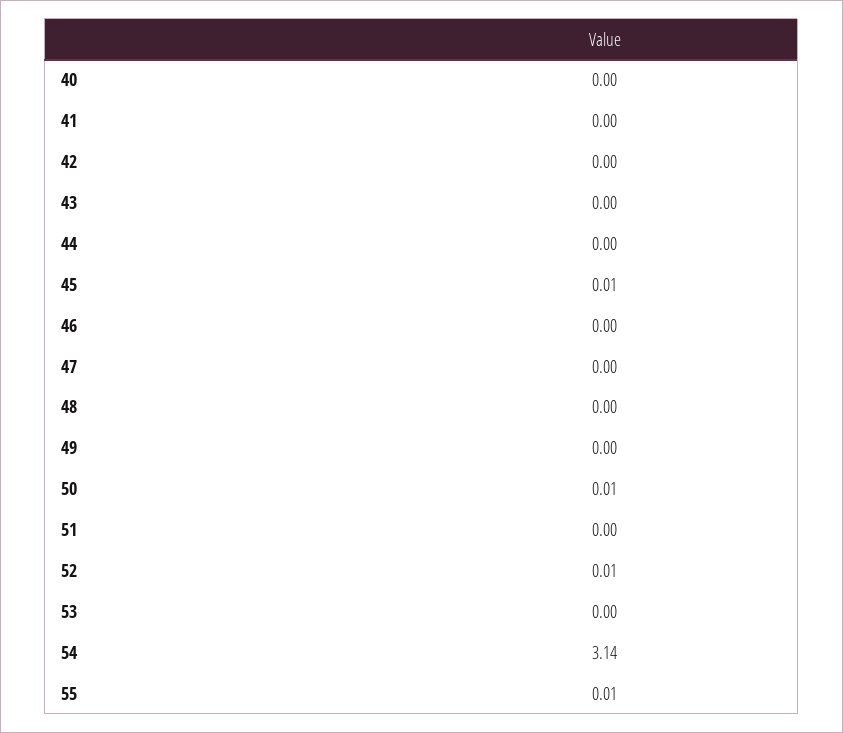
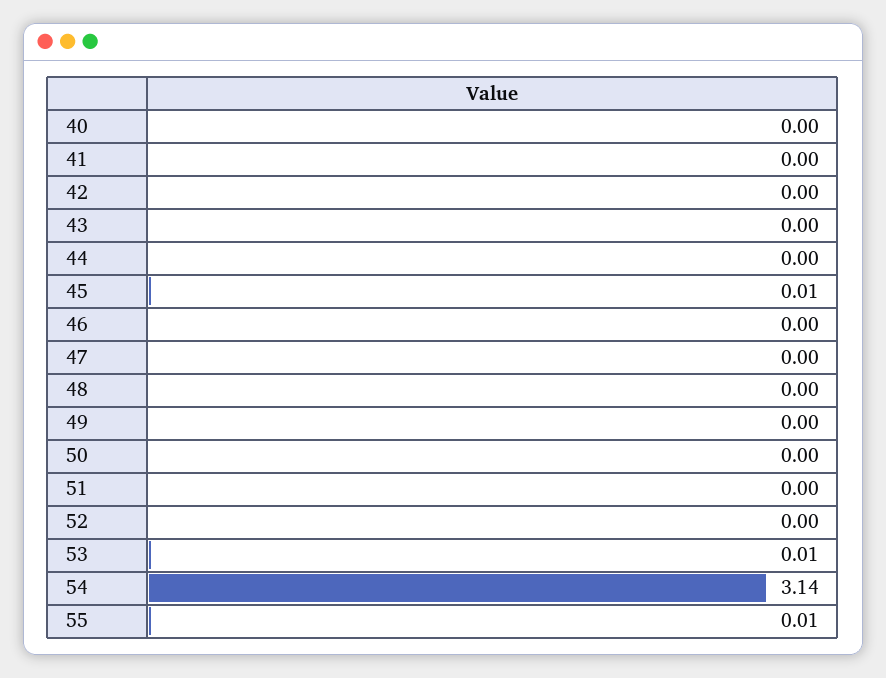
  {
    "40": 0,
    "41": 0,
    "42": 0,
    "43": 0,
    "44": 0,
    "45": 0.01,
    "46": 0,
    "47": 0,
    "48": 0,
    "49": 0,
-   "50": 0.01,
+   "50": 0,
    "51": 0,
-   "52": 0.01,
+   "52": 0,
-   "53": 0,
+   "53": 0.01,
    "54": 3.14,
    "55": 0.01
  }

